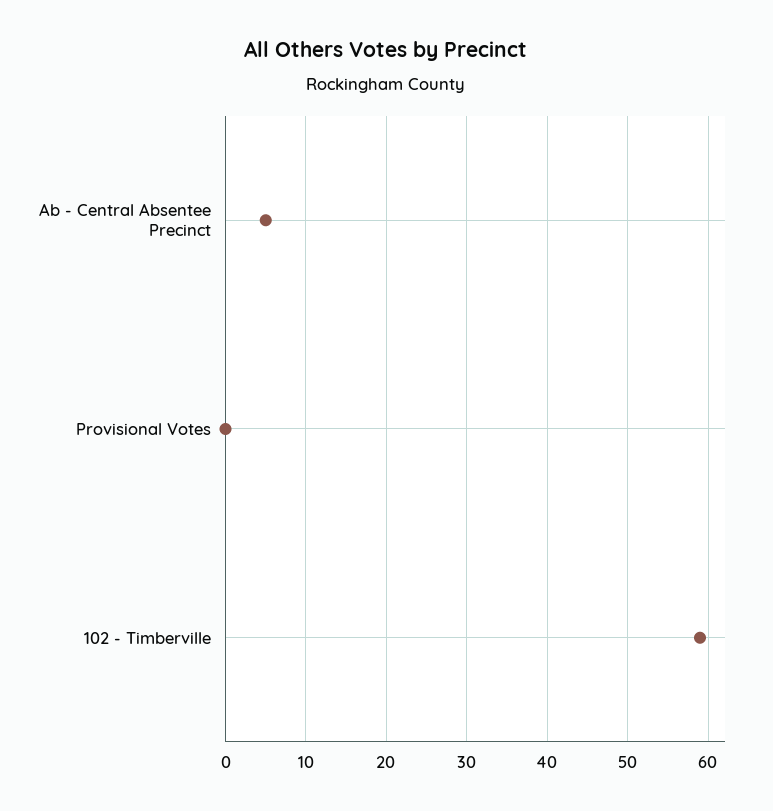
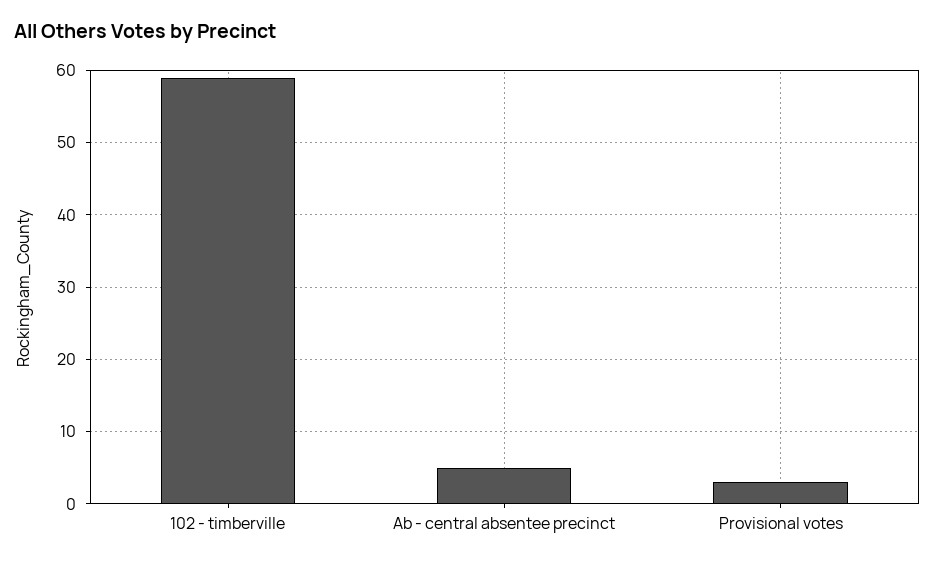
  {
    "Ab - Central Absentee Precinct": 5,
-   "Provisional Votes": 0,
+   "Provisional Votes": 3,
    "102 - Timberville": 59
  }

